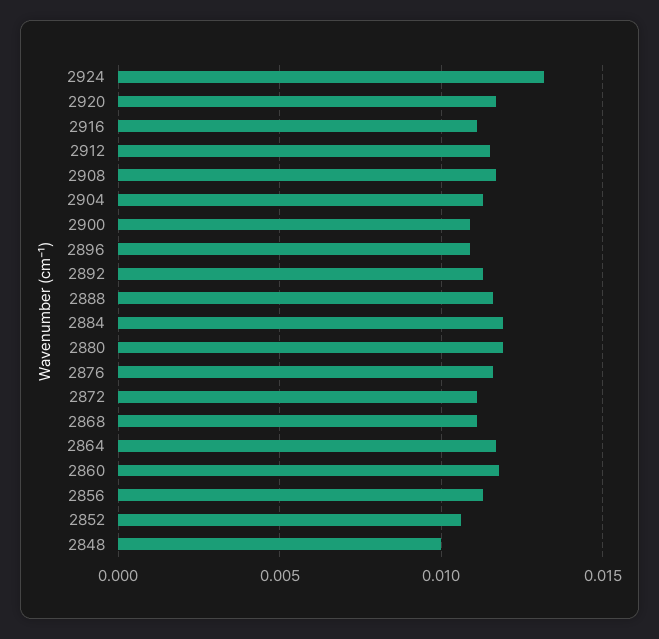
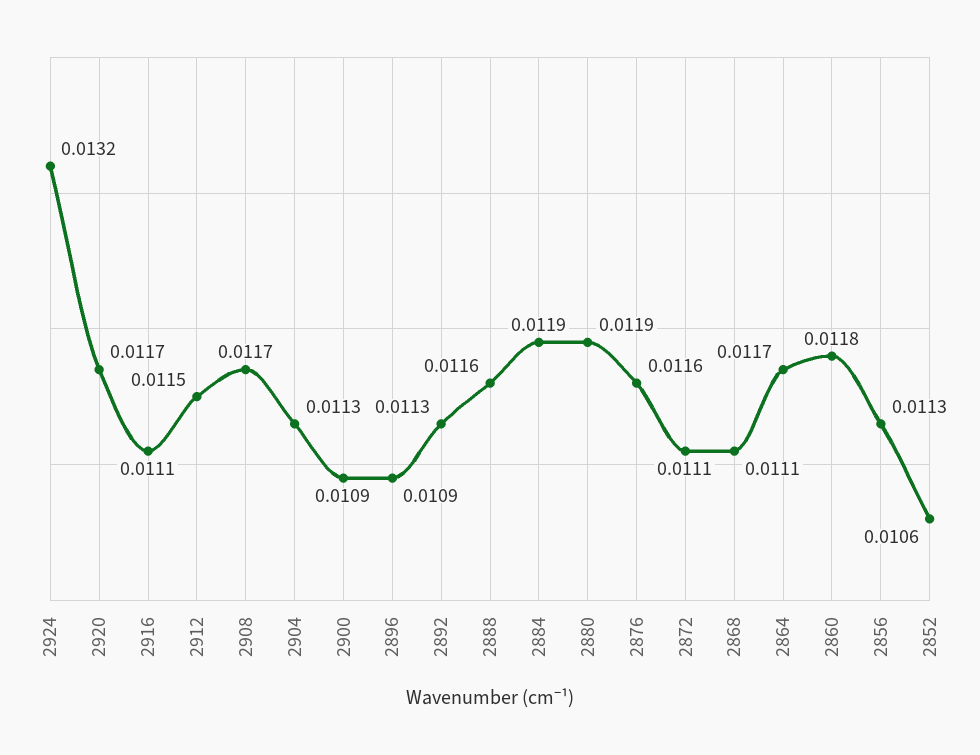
  {
    "2924": 0.0132,
    "2920": 0.0117,
    "2916": 0.0111,
    "2912": 0.0115,
    "2908": 0.0117,
    "2904": 0.0113,
    "2900": 0.0109,
    "2896": 0.0109,
    "2892": 0.0113,
    "2888": 0.0116,
    "2884": 0.0119,
    "2880": 0.0119,
    "2876": 0.0116,
    "2872": 0.0111,
    "2868": 0.0111,
    "2864": 0.0117,
    "2860": 0.0118,
    "2856": 0.0113,
-   "2852": 0.0106,
+   "2852": 0.0106
-   "2848": 0.01
  }

